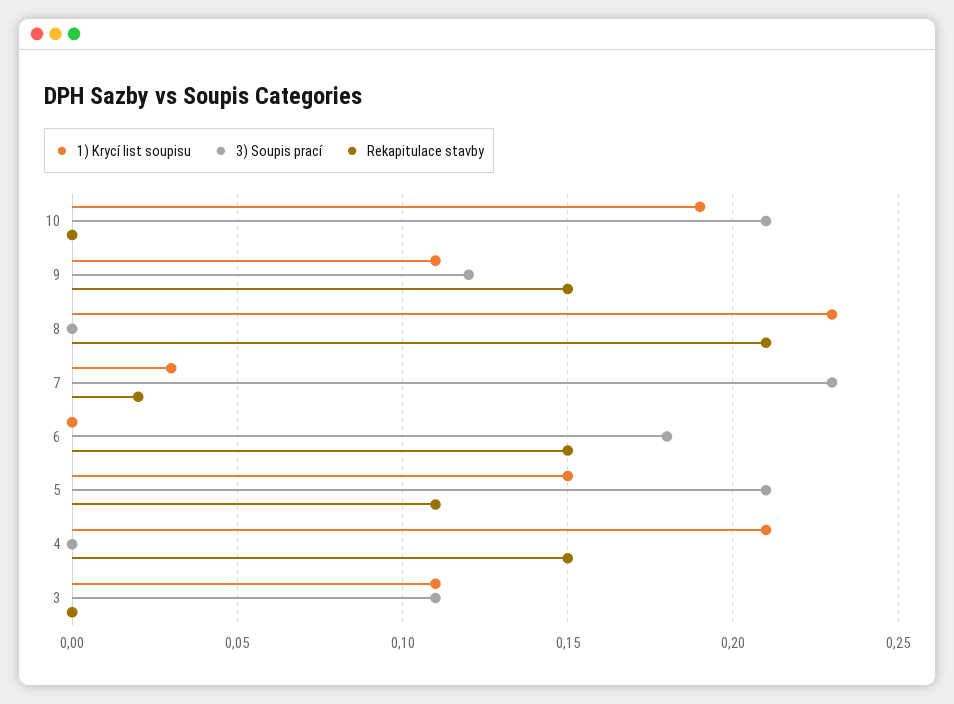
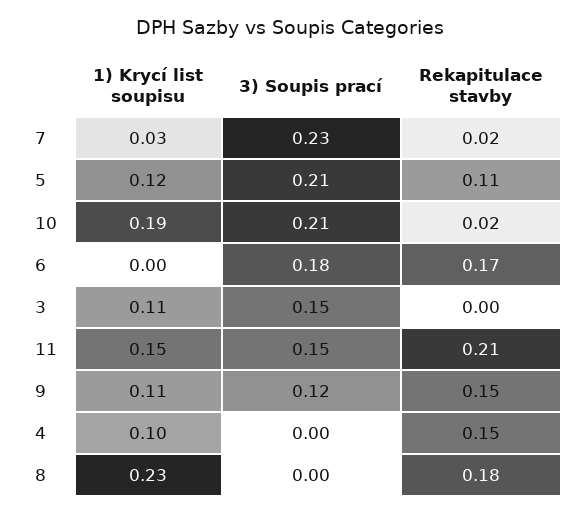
  {
    "1) Krycí list soupisu": {
      "10": 0.19,
      "9": 0.11,
      "8": 0.23,
      "7": 0.03,
      "6": 0,
-     "5": 0.15,
+     "5": 0.12,
-     "4": 0.21,
+     "4": 0.1,
-     "3": 0.11
+     "3": 0.11,
+     "11": 0.15
    },
    "3) Soupis prací": {
      "10": 0.21,
      "9": 0.12,
      "8": 0,
      "7": 0.23,
      "6": 0.18,
      "5": 0.21,
      "4": 0,
-     "3": 0.11
+     "3": 0.15,
+     "11": 0.15
    },
    "Rekapitulace stavby": {
-     "10": 0,
+     "10": 0.02,
      "9": 0.15,
-     "8": 0.21,
+     "8": 0.18,
      "7": 0.02,
-     "6": 0.15,
+     "6": 0.17,
      "5": 0.11,
      "4": 0.15,
-     "3": 0
+     "3": 0,
+     "11": 0.21
    }
  }

